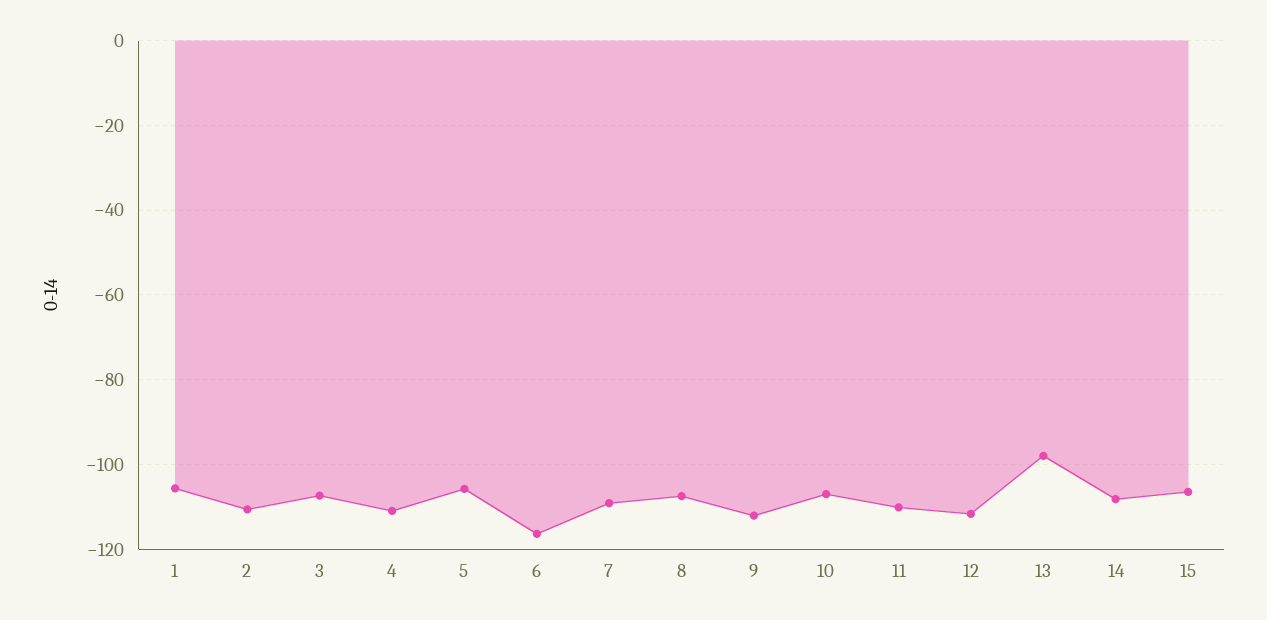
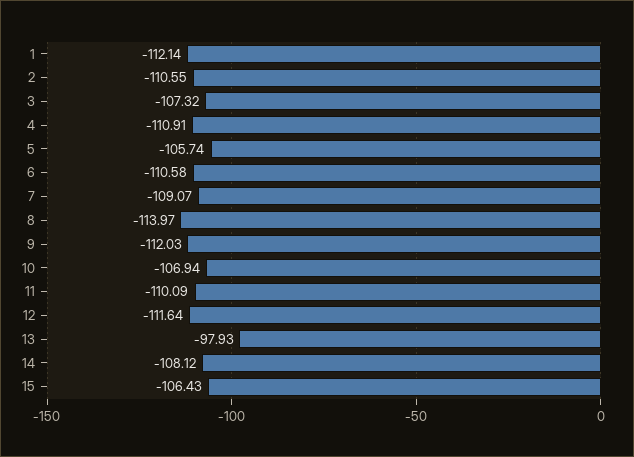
  {
-   "1": -106,
+   "1": -112.14,
    "2": -110.55,
    "3": -107.32,
    "4": -110.91,
    "5": -105.74,
-   "6": -116,
+   "6": -110.58,
    "7": -109.07,
-   "8": -108,
+   "8": -113.97,
    "9": -112.03,
    "10": -106.94,
    "11": -110.09,
    "12": -111.64,
    "13": -97.93,
    "14": -108.12,
    "15": -106.43
  }

